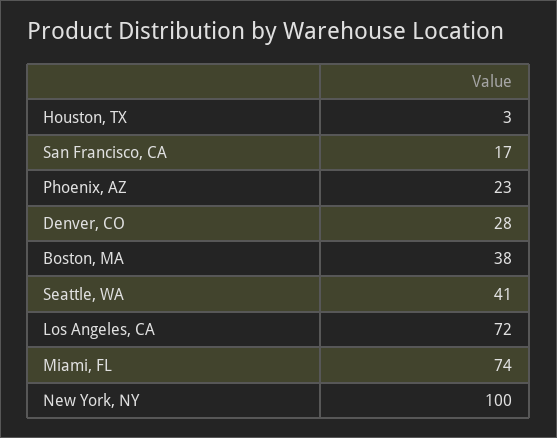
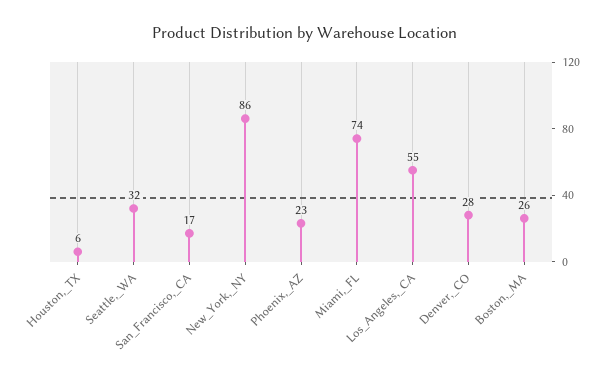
  {
-   "Houston, TX": 3,
+   "Houston, TX": 6,
    "San Francisco, CA": 17,
    "Phoenix, AZ": 23,
    "Denver, CO": 28,
-   "Boston, MA": 38,
+   "Boston, MA": 26,
-   "Seattle, WA": 41,
+   "Seattle, WA": 32,
-   "Los Angeles, CA": 72,
+   "Los Angeles, CA": 55,
    "Miami, FL": 74,
-   "New York, NY": 100
+   "New York, NY": 86
  }

